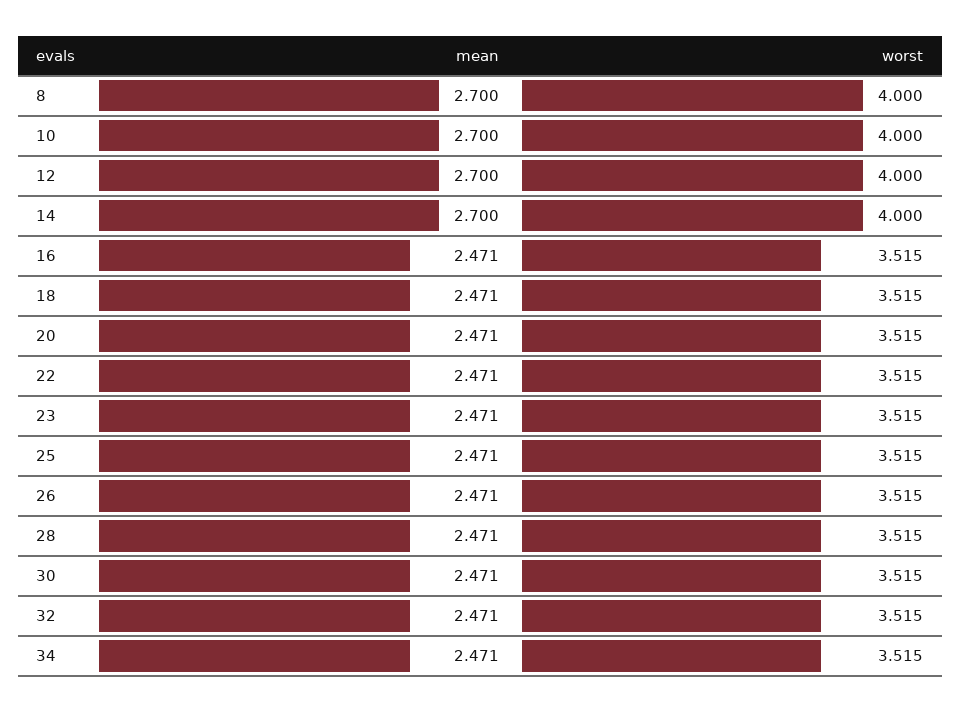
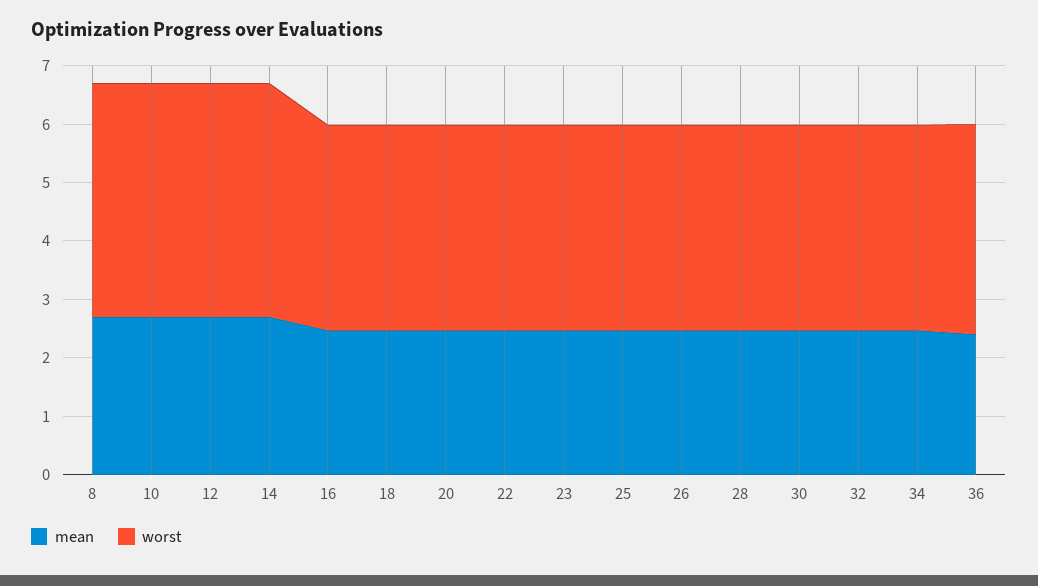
  {
    "mean": {
      "8": 2.7,
      "10": 2.7,
      "12": 2.7,
      "14": 2.7,
      "16": 2.471,
      "18": 2.471,
      "20": 2.471,
      "22": 2.471,
      "23": 2.471,
      "25": 2.471,
      "26": 2.471,
      "28": 2.471,
      "30": 2.471,
      "32": 2.471,
-     "34": 2.471
+     "34": 2.471,
+     "36": 2.4
    },
    "worst": {
      "8": 4,
      "10": 4,
      "12": 4,
      "14": 4,
      "16": 3.515,
      "18": 3.515,
      "20": 3.515,
      "22": 3.515,
      "23": 3.515,
      "25": 3.515,
      "26": 3.515,
      "28": 3.515,
      "30": 3.515,
      "32": 3.515,
-     "34": 3.515
+     "34": 3.515,
+     "36": 3.6
    }
  }

